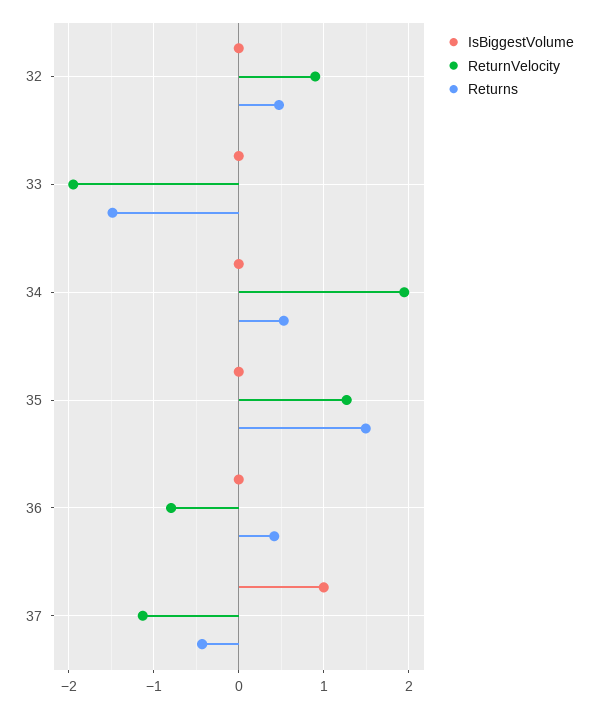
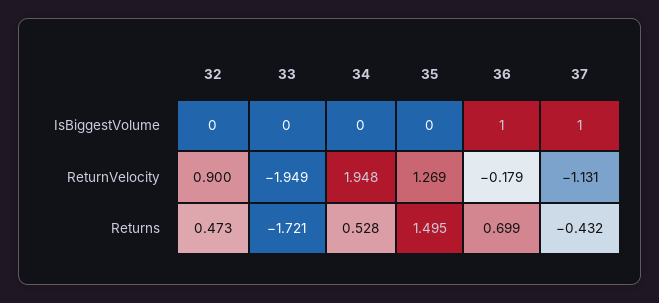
  {
    "IsBiggestVolume": {
      "32": 0,
      "33": 0,
      "34": 0,
      "35": 0,
-     "36": 0,
+     "36": 1,
      "37": 1
    },
    "ReturnVelocity": {
      "32": 0.9,
      "33": -1.949,
      "34": 1.948,
      "35": 1.269,
-     "36": -0.8,
+     "36": -0.179,
      "37": -1.131
    },
    "Returns": {
      "32": 0.473,
-     "33": -1.5,
+     "33": -1.721,
      "34": 0.528,
      "35": 1.495,
-     "36": 0.4,
+     "36": 0.699,
      "37": -0.432
    }
  }

